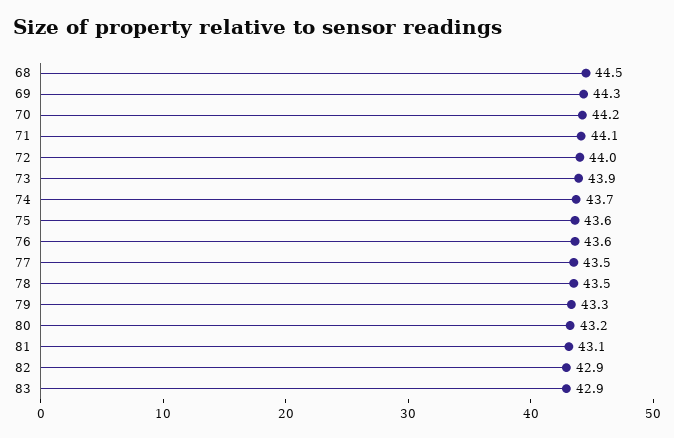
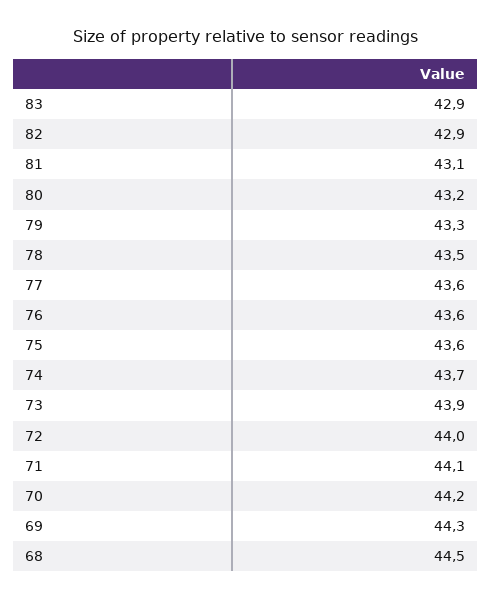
  {
    "68": 44.5,
    "69": 44.3,
    "70": 44.2,
    "71": 44.1,
    "72": 44,
    "73": 43.9,
    "74": 43.7,
    "75": 43.6,
    "76": 43.6,
-   "77": 43.5,
+   "77": 43.6,
    "78": 43.5,
    "79": 43.3,
    "80": 43.2,
    "81": 43.1,
    "82": 42.9,
    "83": 42.9
  }

